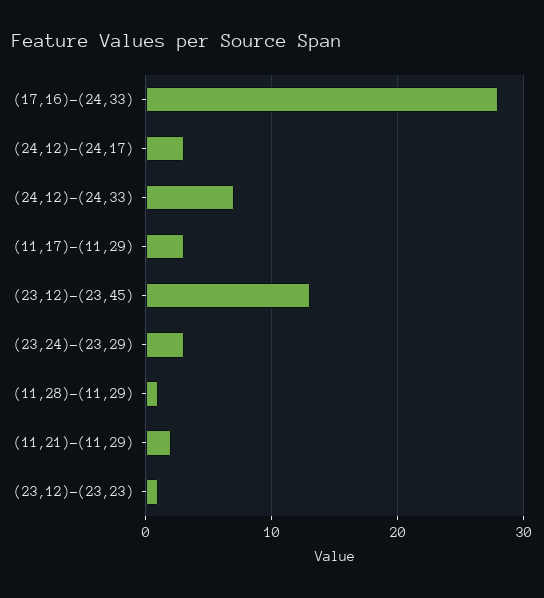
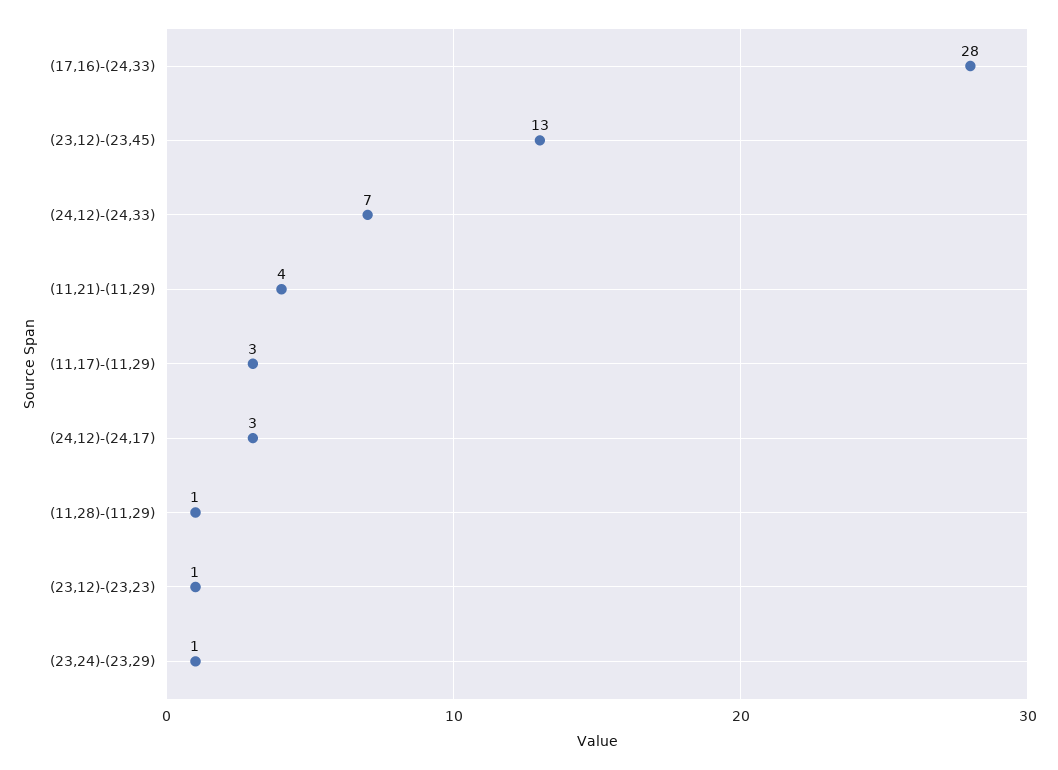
  {
    "(17,16)-(24,33)": 28,
    "(24,12)-(24,17)": 3,
    "(24,12)-(24,33)": 7,
    "(11,17)-(11,29)": 3,
    "(23,12)-(23,45)": 13,
-   "(23,24)-(23,29)": 3,
+   "(23,24)-(23,29)": 1,
    "(11,28)-(11,29)": 1,
-   "(11,21)-(11,29)": 2,
+   "(11,21)-(11,29)": 4,
    "(23,12)-(23,23)": 1
  }

